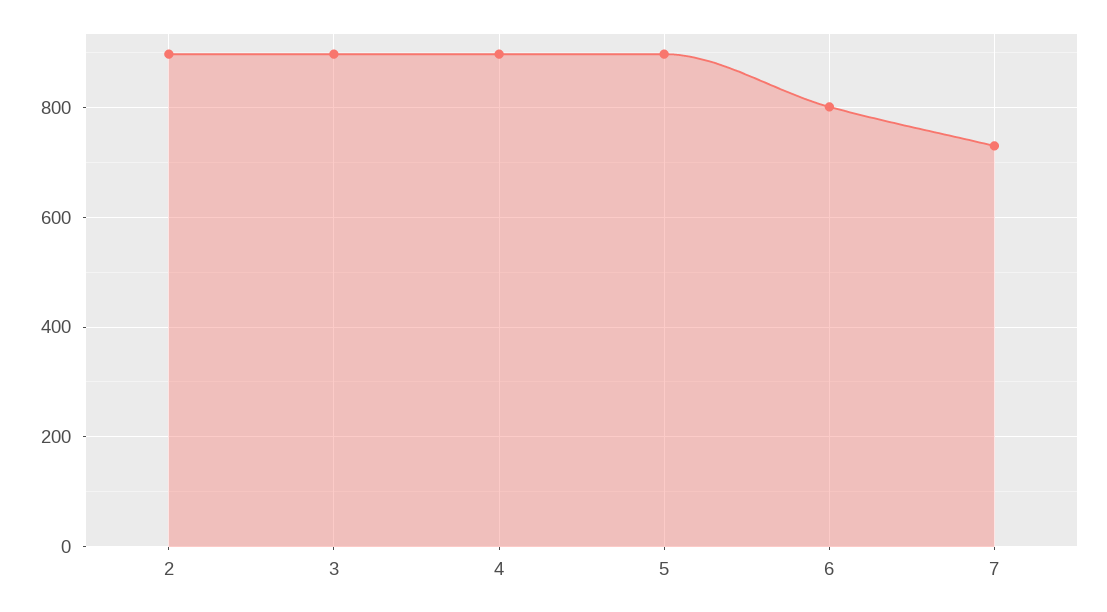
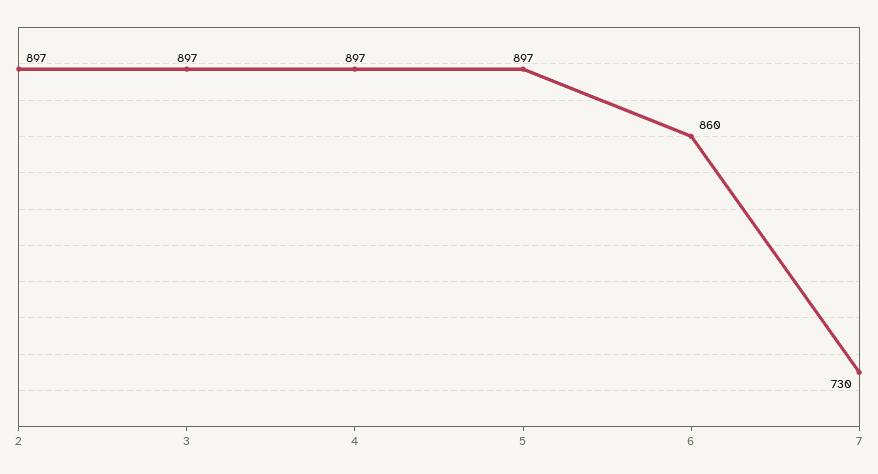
  {
    "2": 897,
    "3": 897,
    "4": 897,
    "5": 897,
-   "6": 800,
+   "6": 860,
    "7": 730
  }

